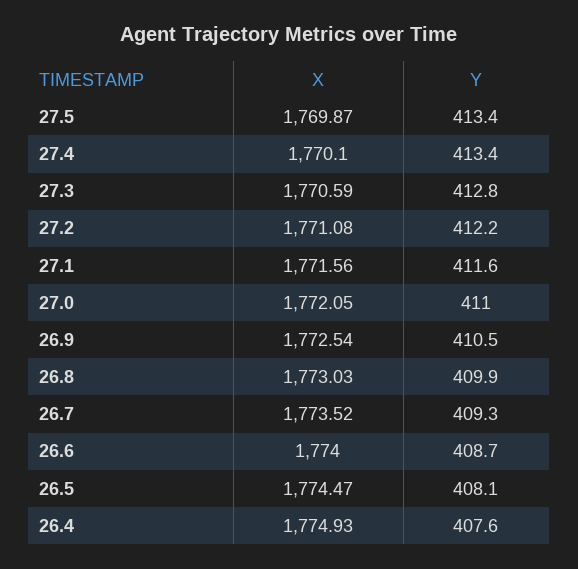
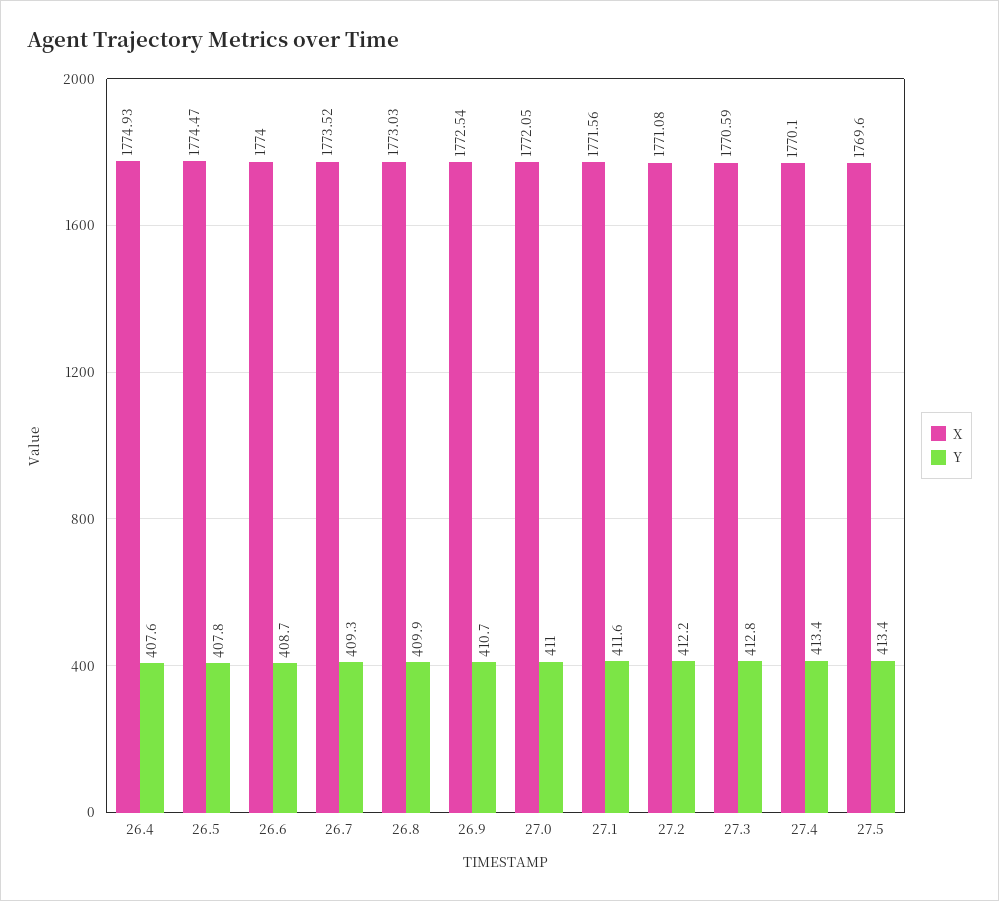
  {
    "X": {
-     "27.5": 1769.87,
+     "27.5": 1769.6,
      "27.4": 1770.1,
      "27.3": 1770.59,
      "27.2": 1771.08,
      "27.1": 1771.56,
      "27.0": 1772.05,
      "26.9": 1772.54,
      "26.8": 1773.03,
      "26.7": 1773.52,
      "26.6": 1774,
      "26.5": 1774.47,
      "26.4": 1774.93
    },
    "Y": {
      "27.5": 413.4,
      "27.4": 413.4,
      "27.3": 412.8,
      "27.2": 412.2,
      "27.1": 411.6,
      "27.0": 411,
-     "26.9": 410.5,
+     "26.9": 410.7,
      "26.8": 409.9,
      "26.7": 409.3,
      "26.6": 408.7,
-     "26.5": 408.1,
+     "26.5": 407.8,
      "26.4": 407.6
    }
  }

